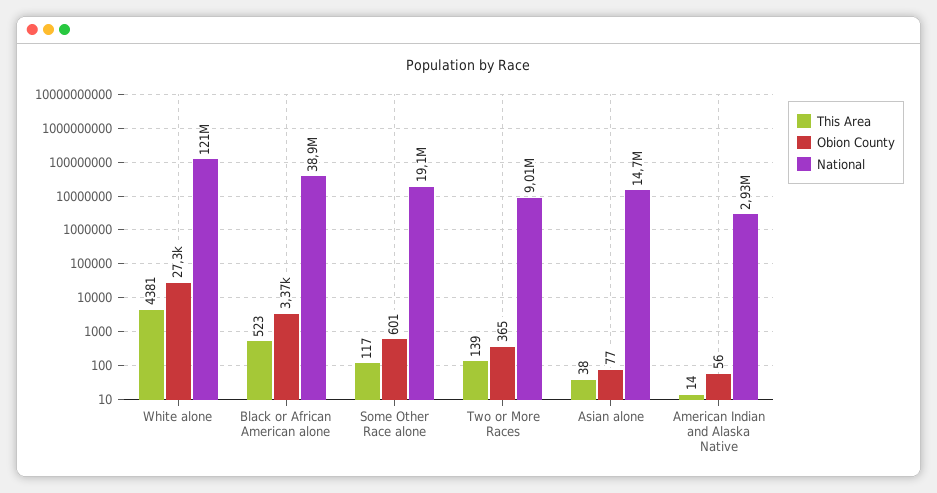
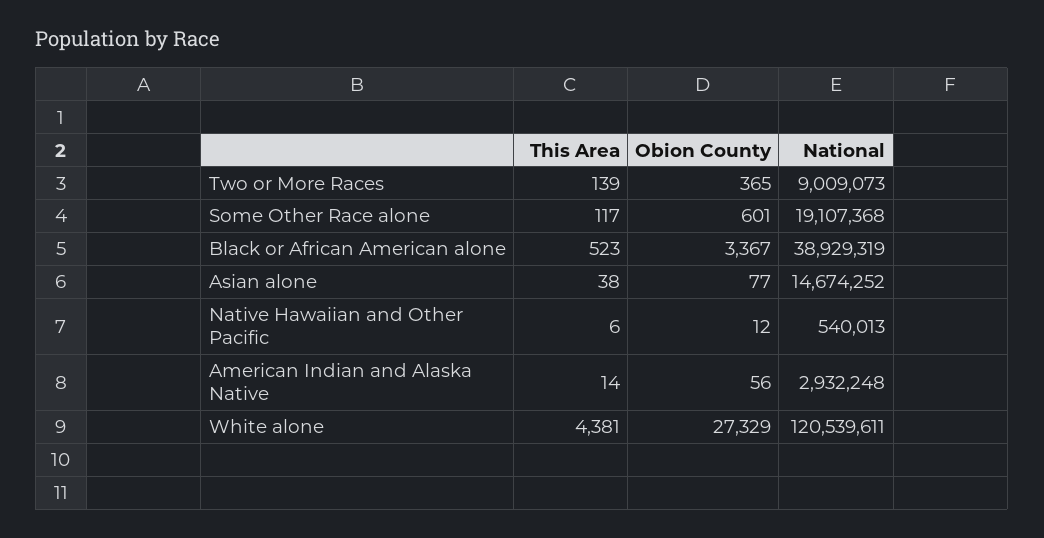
  {
    "This Area": {
      "White alone": 4381,
      "Black or African American alone": 523,
      "Some Other Race alone": 117,
      "Two or More Races": 139,
      "Asian alone": 38,
-     "American Indian and Alaska Native": 14
+     "American Indian and Alaska Native": 14,
+     "Native Hawaiian and Other Pacific": 6
    },
    "Obion County": {
      "White alone": 27329,
      "Black or African American alone": 3367,
      "Some Other Race alone": 601,
      "Two or More Races": 365,
      "Asian alone": 77,
-     "American Indian and Alaska Native": 56
+     "American Indian and Alaska Native": 56,
+     "Native Hawaiian and Other Pacific": 12
    },
    "National": {
      "White alone": 120539611,
      "Black or African American alone": 38929319,
      "Some Other Race alone": 19107368,
      "Two or More Races": 9009073,
      "Asian alone": 14674252,
-     "American Indian and Alaska Native": 2932248
+     "American Indian and Alaska Native": 2932248,
+     "Native Hawaiian and Other Pacific": 540013
    }
  }

